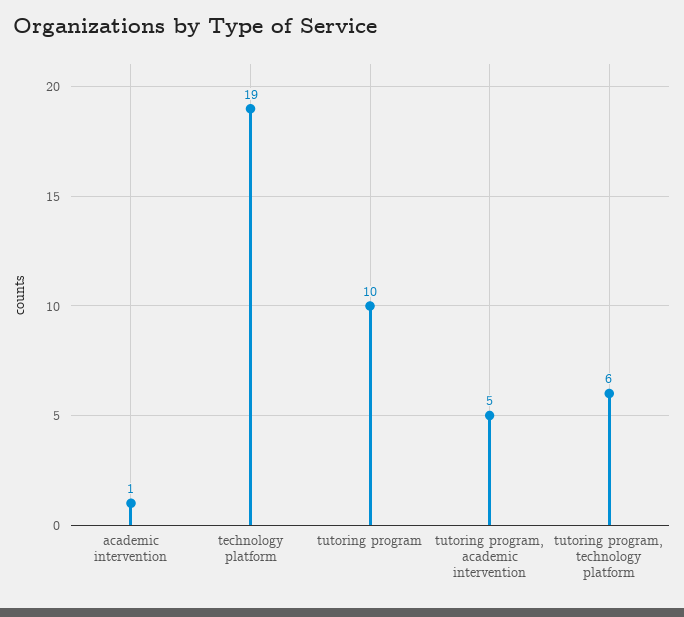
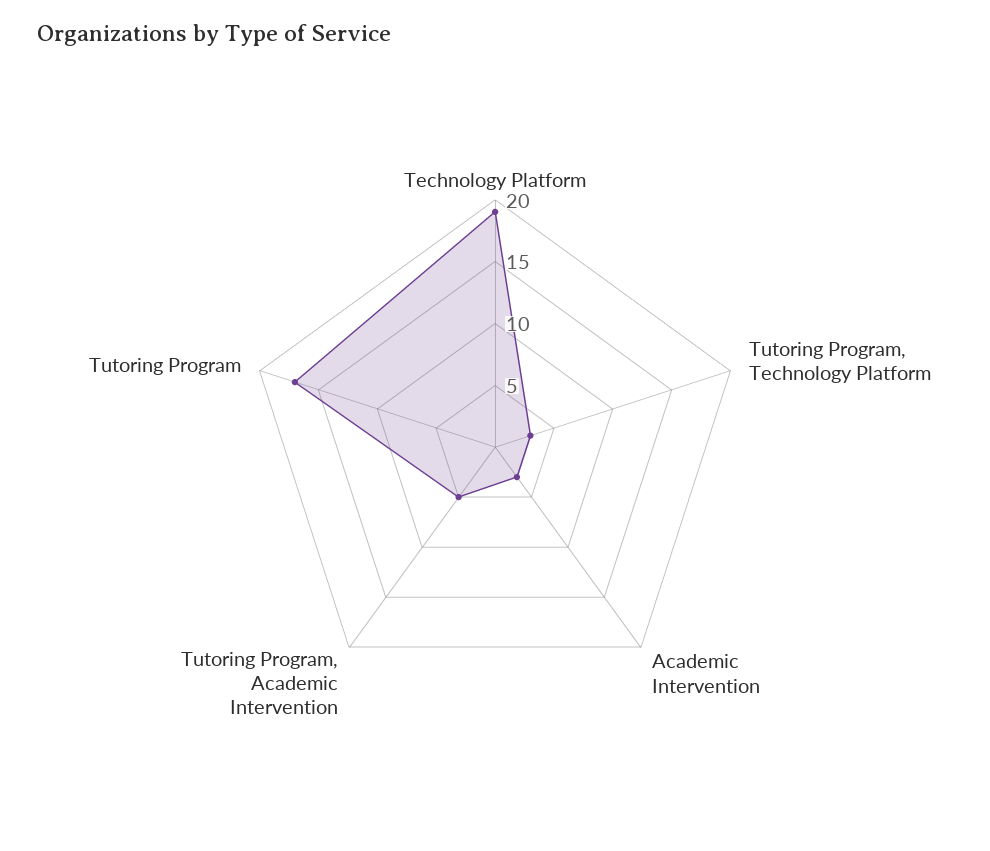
  {
-   "academic intervention": 1,
+   "academic intervention": 3,
    "technology platform": 19,
-   "tutoring program": 10,
+   "tutoring program": 17,
    "tutoring program, academic intervention": 5,
-   "tutoring program, technology platform": 6
+   "tutoring program, technology platform": 3
  }

